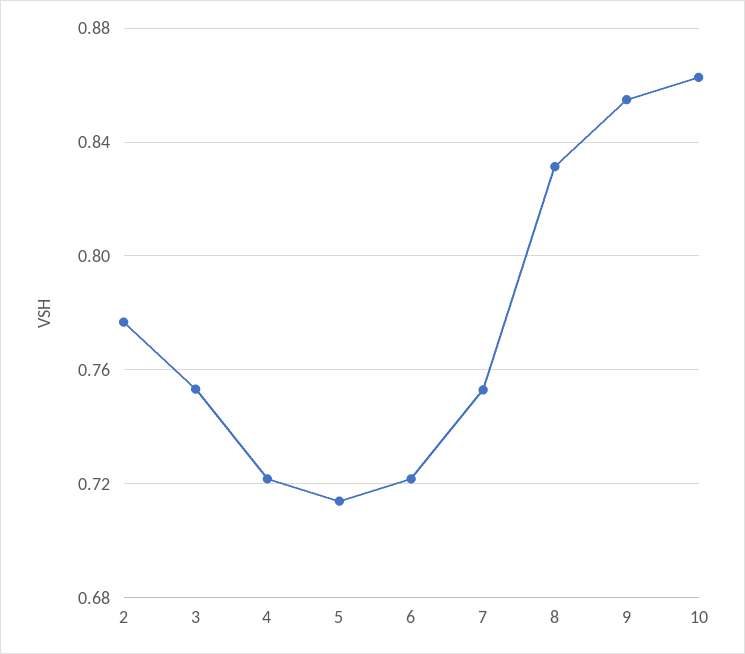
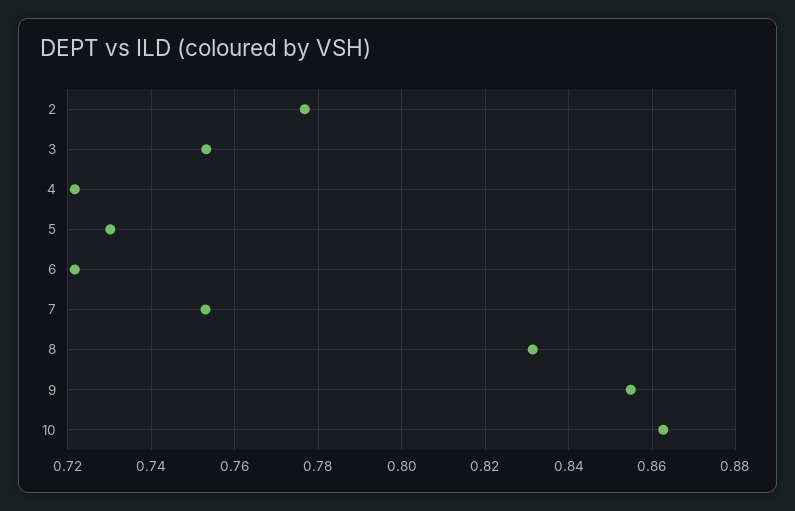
  {
    "2": 0.776,
    "3": 0.754,
    "4": 0.722,
-   "5": 0.715,
+   "5": 0.73,
    "6": 0.722,
    "7": 0.754,
    "8": 0.832,
    "9": 0.854,
    "10": 0.862
  }

